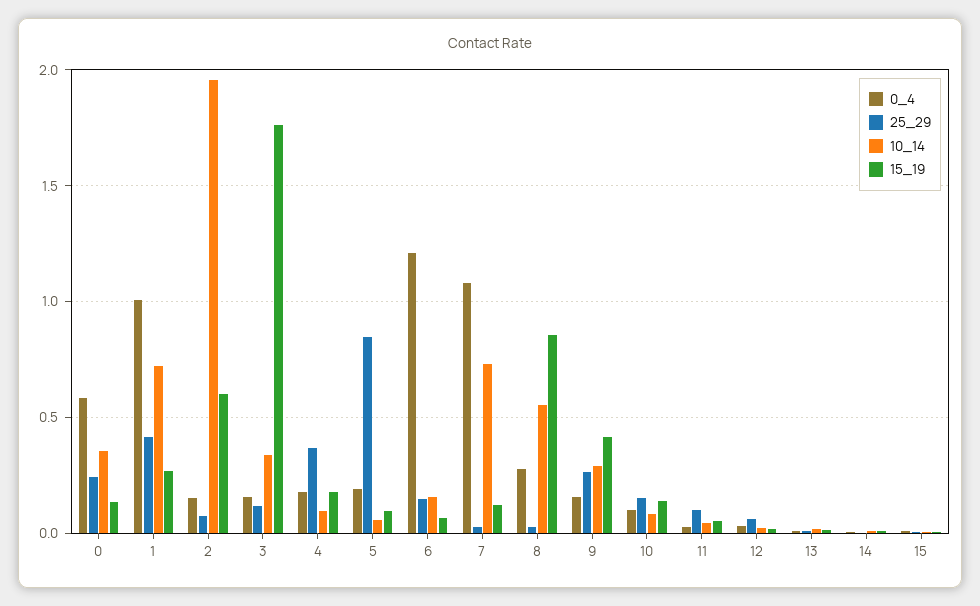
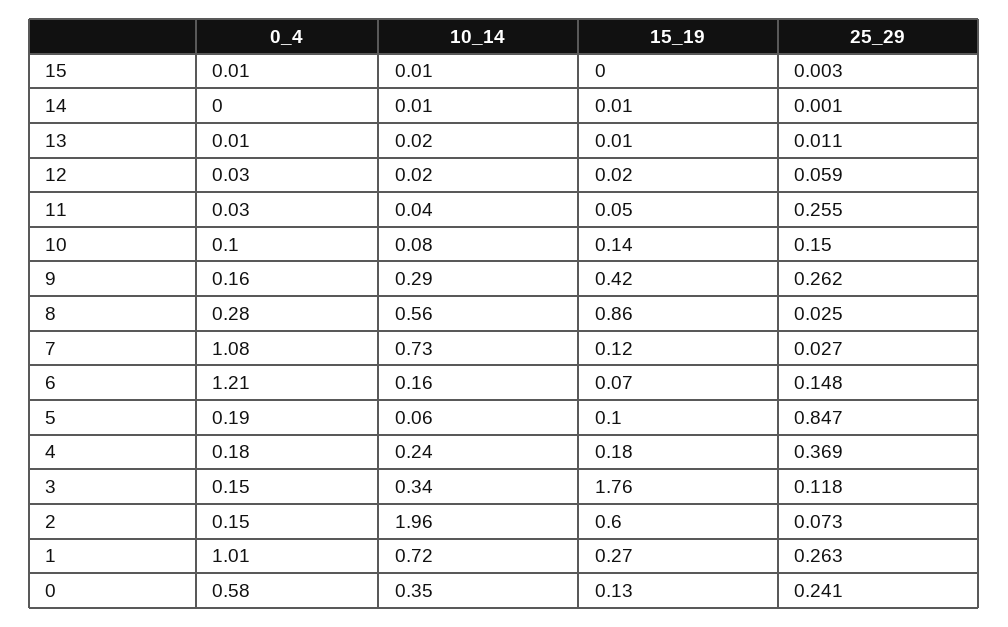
  {
    "0_4": {
      "0": 0.58,
      "1": 1.01,
      "2": 0.15,
      "3": 0.15,
      "4": 0.18,
      "5": 0.19,
      "6": 1.21,
      "7": 1.08,
      "8": 0.28,
      "9": 0.16,
      "10": 0.1,
      "11": 0.03,
      "12": 0.03,
      "13": 0.01,
      "14": 0,
      "15": 0.01
    },
    "25_29": {
      "0": 0.241,
-     "1": 0.4,
+     "1": 0.263,
      "2": 0.073,
      "3": 0.118,
      "4": 0.369,
      "5": 0.847,
      "6": 0.148,
      "7": 0.027,
      "8": 0.025,
      "9": 0.262,
      "10": 0.15,
-     "11": 0.1,
+     "11": 0.255,
      "12": 0.059,
      "13": 0.011,
      "14": 0.001,
      "15": 0.003
    },
    "10_14": {
      "0": 0.35,
      "1": 0.72,
      "2": 1.96,
      "3": 0.34,
-     "4": 0.1,
+     "4": 0.24,
      "5": 0.06,
      "6": 0.16,
      "7": 0.73,
      "8": 0.56,
      "9": 0.29,
      "10": 0.08,
      "11": 0.04,
      "12": 0.02,
      "13": 0.02,
      "14": 0.01,
      "15": 0.01
    },
    "15_19": {
      "0": 0.13,
      "1": 0.27,
      "2": 0.6,
      "3": 1.76,
      "4": 0.18,
      "5": 0.1,
      "6": 0.07,
      "7": 0.12,
      "8": 0.86,
      "9": 0.42,
      "10": 0.14,
      "11": 0.05,
      "12": 0.02,
      "13": 0.01,
      "14": 0.01,
      "15": 0
    }
  }

